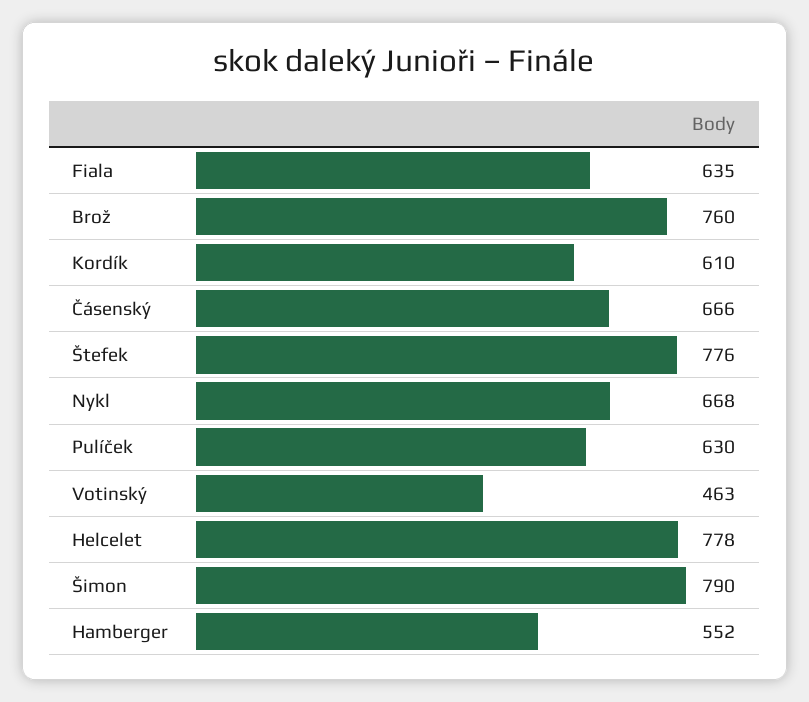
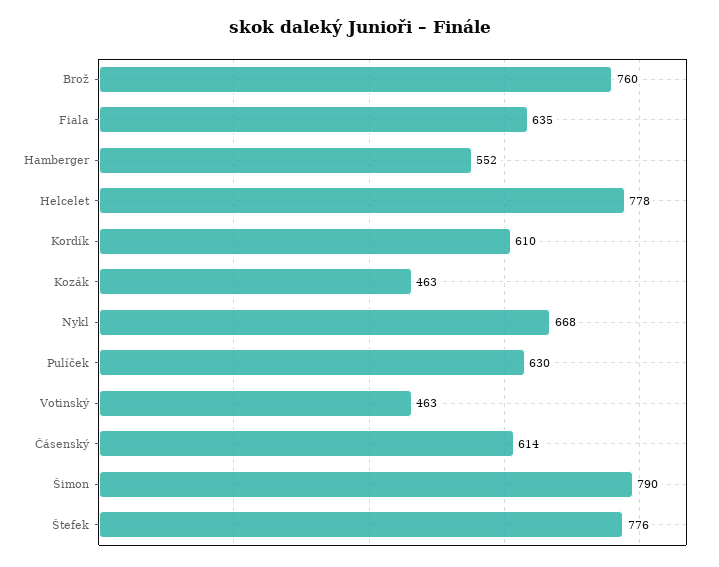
  {
    "Fiala": 635,
    "Brož": 760,
    "Kordík": 610,
-   "Čásenský": 666,
+   "Čásenský": 614,
    "Štefek": 776,
    "Nykl": 668,
    "Pulíček": 630,
    "Votinský": 463,
    "Helcelet": 778,
    "Šimon": 790,
-   "Hamberger": 552
+   "Hamberger": 552,
+   "Kozák": 463
  }

